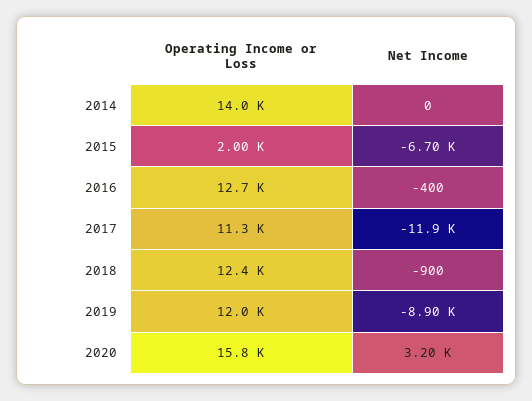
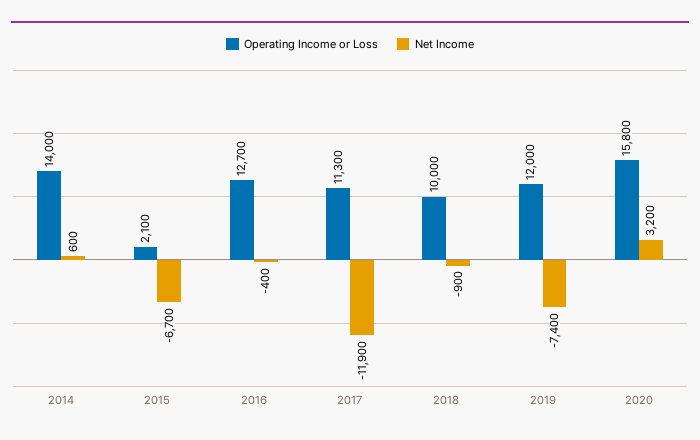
  {
    "Operating Income or Loss": {
      "2014": 14000,
-     "2015": 2000,
+     "2015": 2100,
      "2016": 12700,
      "2017": 11300,
-     "2018": 12400,
+     "2018": 10000,
      "2019": 12000,
      "2020": 15800
    },
    "Net Income": {
-     "2014": 0,
+     "2014": 600,
      "2015": -6700,
      "2016": -400,
      "2017": -11900,
      "2018": -900,
-     "2019": -8900,
+     "2019": -7400,
      "2020": 3200
    }
  }

